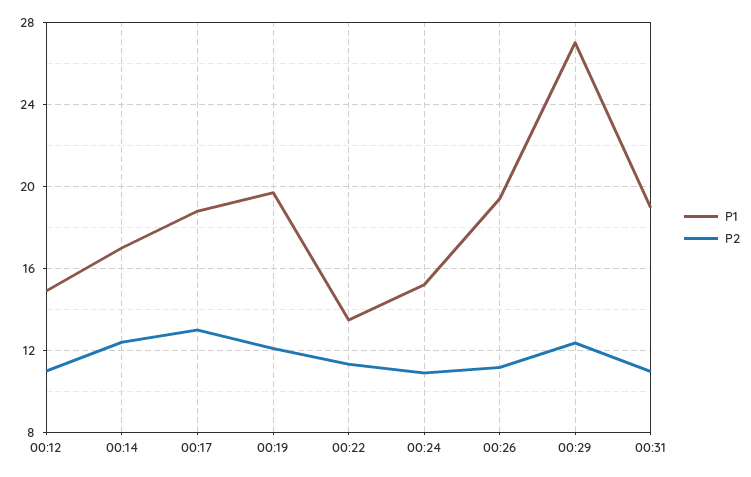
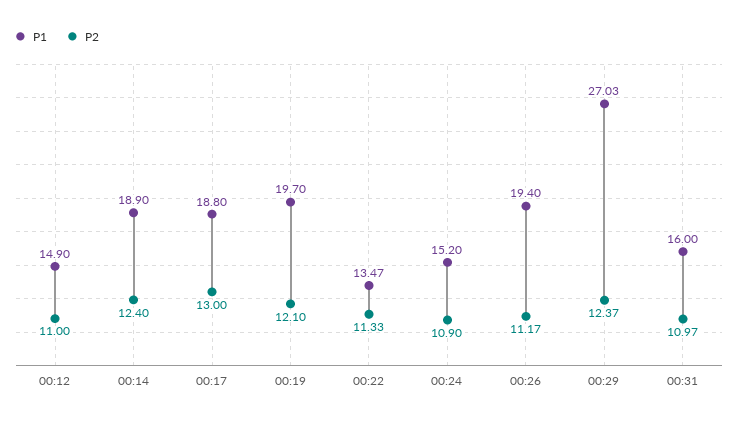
  {
    "P1": {
      "00:12": 14.9,
-     "00:14": 17,
+     "00:14": 18.9,
      "00:17": 18.8,
      "00:19": 19.7,
      "00:22": 13.47,
      "00:24": 15.2,
      "00:26": 19.4,
      "00:29": 27.03,
-     "00:31": 19
+     "00:31": 16
    },
    "P2": {
      "00:12": 11,
      "00:14": 12.4,
      "00:17": 13,
      "00:19": 12.1,
      "00:22": 11.33,
      "00:24": 10.9,
      "00:26": 11.17,
      "00:29": 12.37,
      "00:31": 10.97
    }
  }

